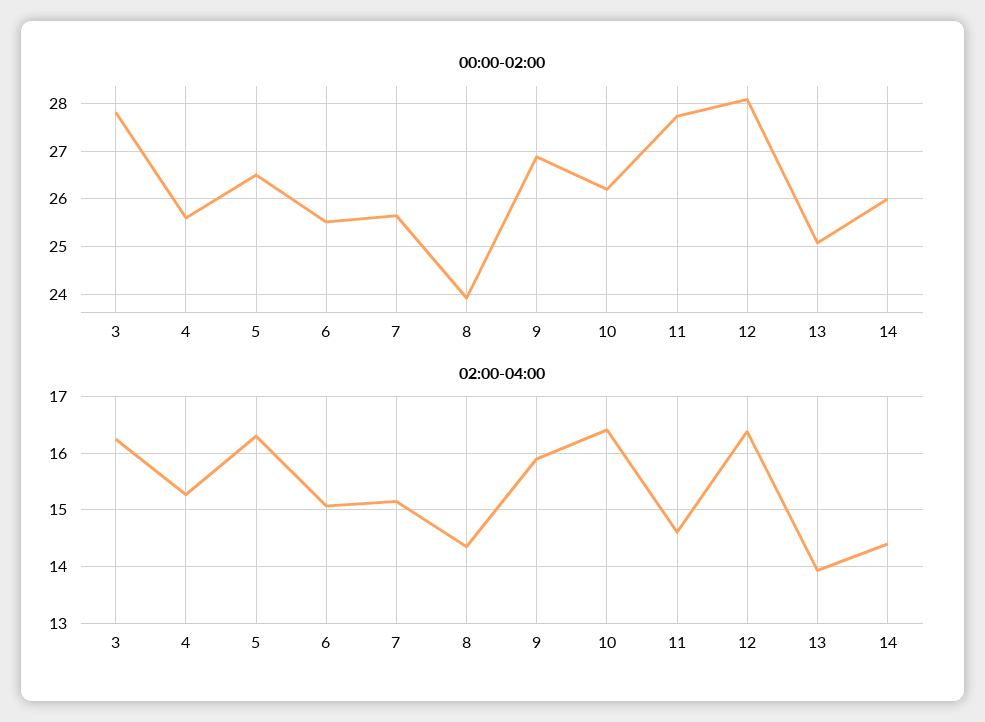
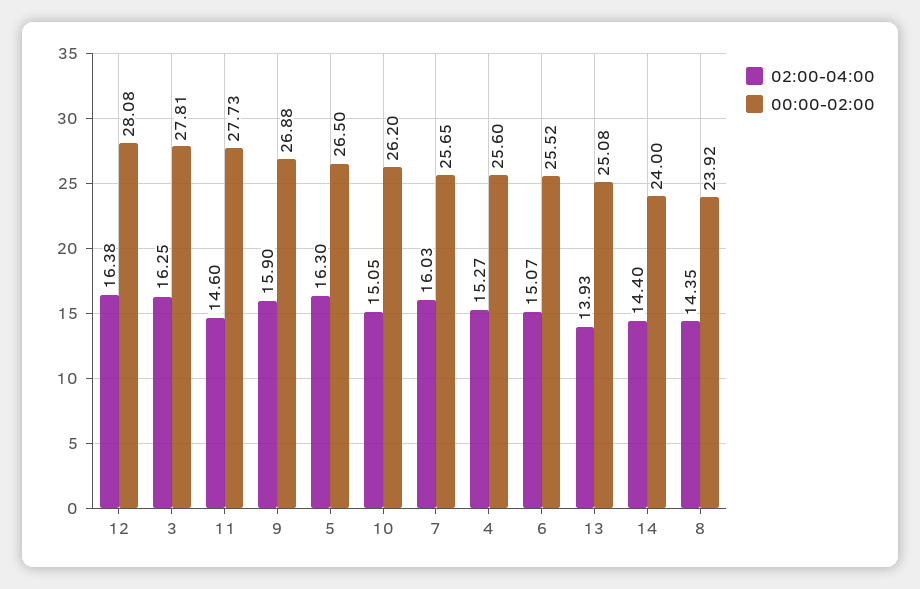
  {
    "00:00-02:00": {
      "3": 27.81,
      "4": 25.6,
      "5": 26.5,
      "6": 25.52,
      "7": 25.65,
      "8": 23.92,
      "9": 26.88,
      "10": 26.2,
      "11": 27.73,
      "12": 28.08,
      "13": 25.08,
-     "14": 26
+     "14": 24
    },
    "02:00-04:00": {
      "3": 16.25,
      "4": 15.27,
      "5": 16.3,
      "6": 15.07,
-     "7": 15.2,
+     "7": 16.03,
      "8": 14.35,
      "9": 15.9,
-     "10": 16.4,
+     "10": 15.05,
      "11": 14.6,
      "12": 16.38,
      "13": 13.93,
      "14": 14.4
    }
  }

